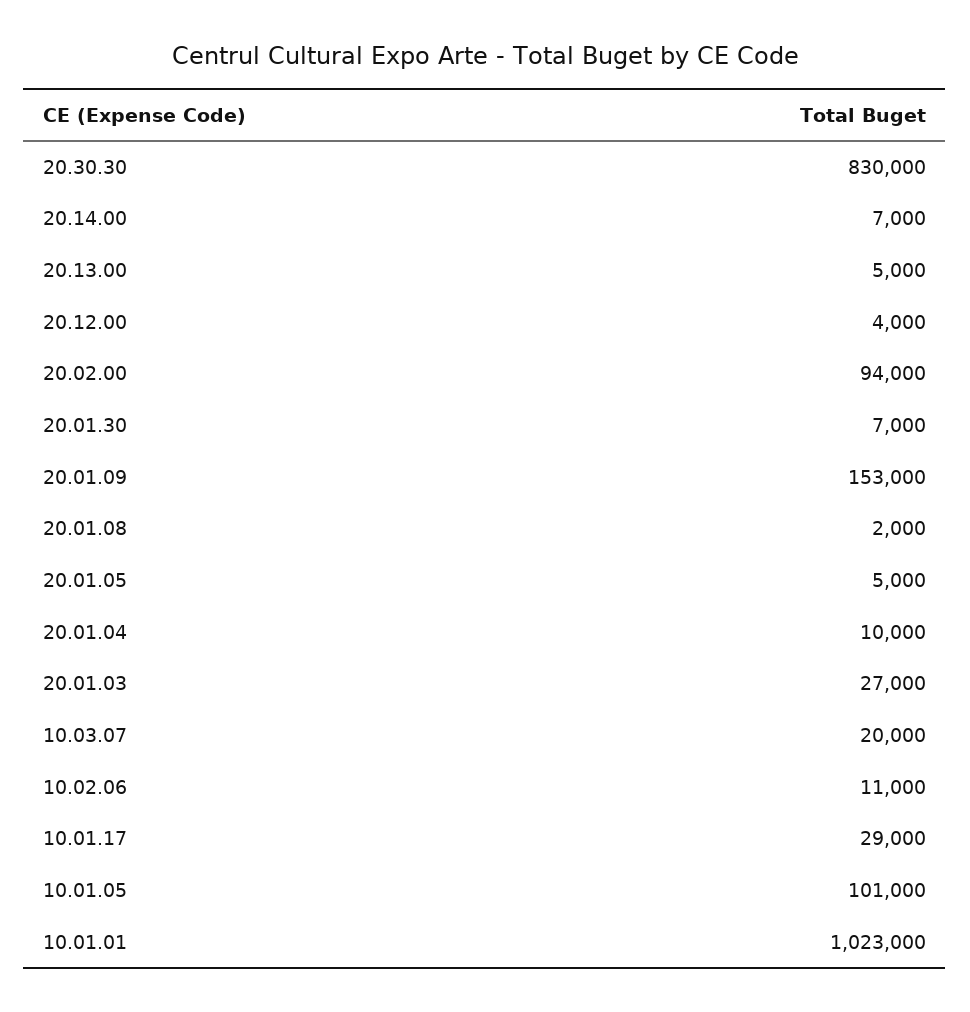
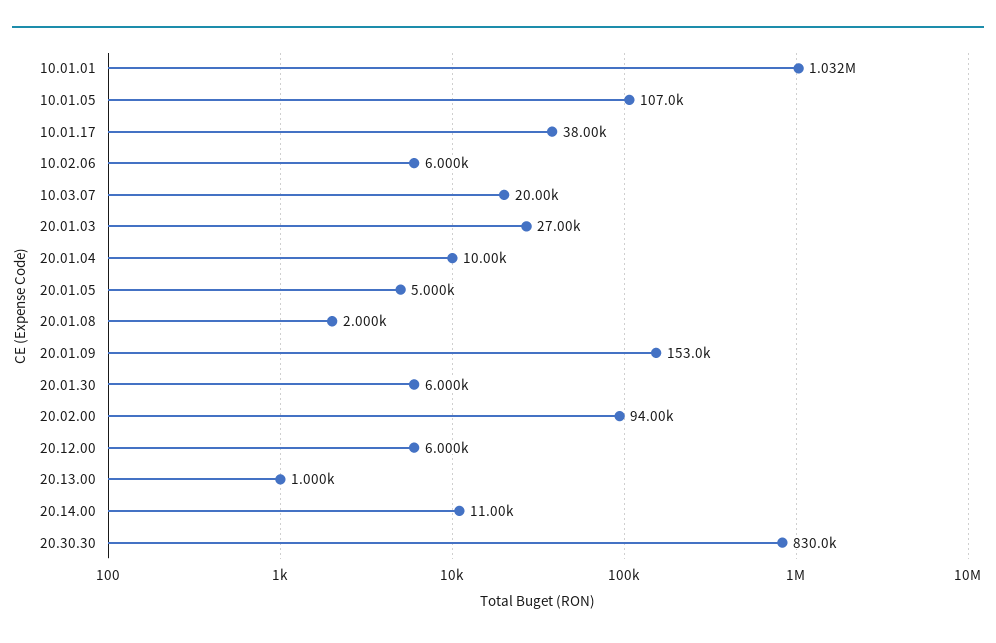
  {
    "20.30.30": 830000,
-   "20.14.00": 7000,
+   "20.14.00": 11000,
-   "20.13.00": 5000,
+   "20.13.00": 1000,
-   "20.12.00": 4000,
+   "20.12.00": 6000,
    "20.02.00": 94000,
-   "20.01.30": 7000,
+   "20.01.30": 6000,
    "20.01.09": 153000,
    "20.01.08": 2000,
    "20.01.05": 5000,
    "20.01.04": 10000,
    "20.01.03": 27000,
    "10.03.07": 20000,
-   "10.02.06": 11000,
+   "10.02.06": 6000,
-   "10.01.17": 29000,
+   "10.01.17": 38000,
-   "10.01.05": 101000,
+   "10.01.05": 107000,
-   "10.01.01": 1023000
+   "10.01.01": 1032000
  }

